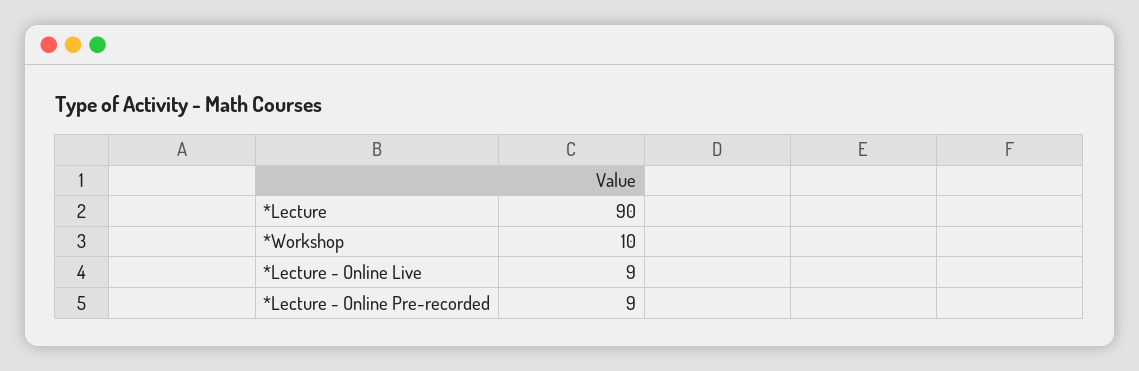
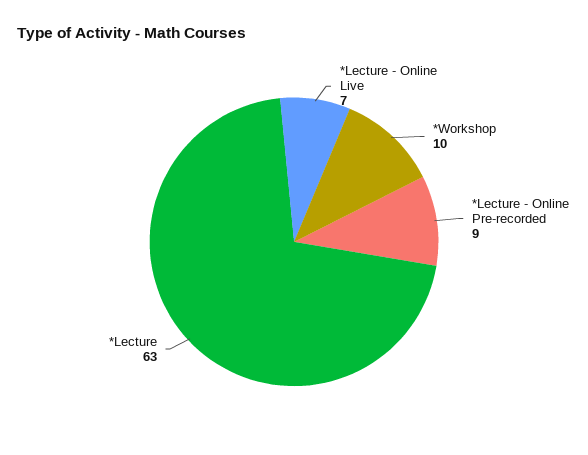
  {
-   "*Lecture": 90,
+   "*Lecture": 63,
    "*Workshop": 10,
-   "*Lecture - Online Live": 9,
+   "*Lecture - Online Live": 7,
    "*Lecture - Online Pre-recorded": 9
  }

